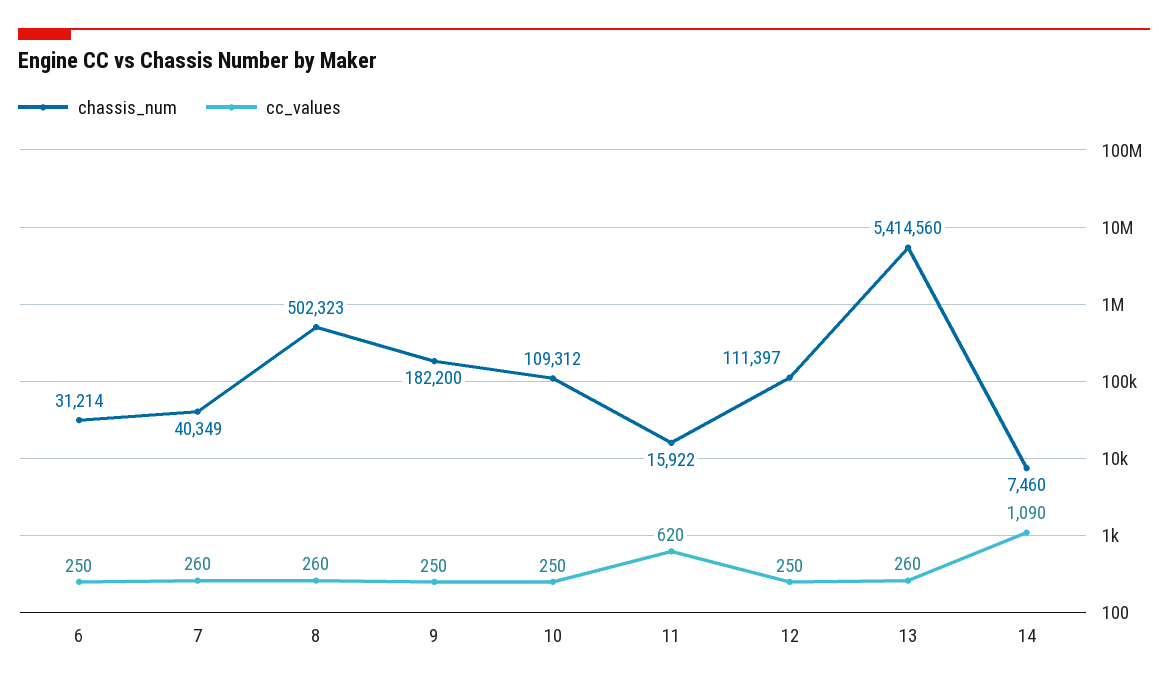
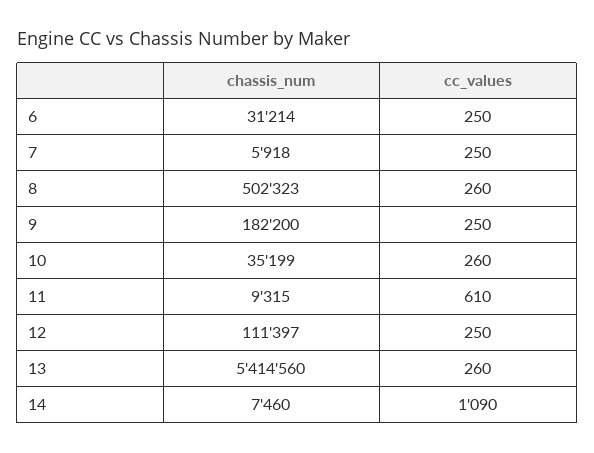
  {
    "chassis_num": {
      "6": 31214,
-     "7": 40349,
+     "7": 5918,
      "8": 502323,
      "9": 182200,
-     "10": 109312,
+     "10": 35199,
-     "11": 15922,
+     "11": 9315,
      "12": 111397,
      "13": 5414560,
      "14": 7460
    },
    "cc_values": {
      "6": 250,
-     "7": 260,
+     "7": 250,
      "8": 260,
      "9": 250,
-     "10": 250,
+     "10": 260,
-     "11": 620,
+     "11": 610,
      "12": 250,
      "13": 260,
      "14": 1090
    }
  }

